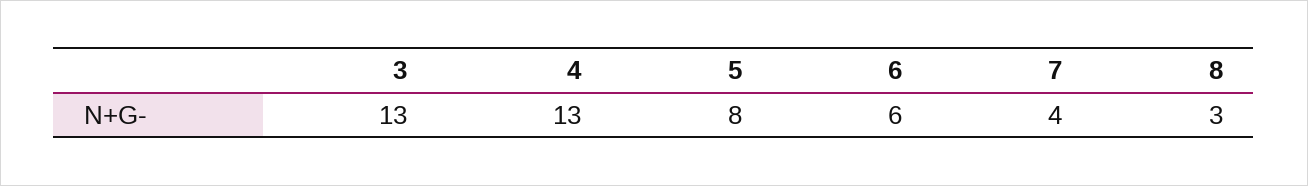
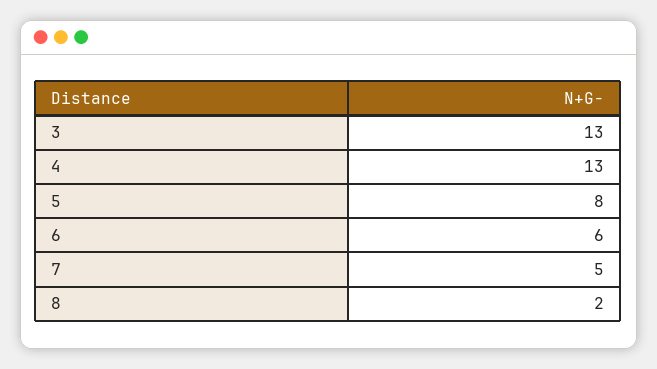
  {
    "3": 13,
    "4": 13,
    "5": 8,
    "6": 6,
-   "7": 4,
+   "7": 5,
-   "8": 3
+   "8": 2
  }

